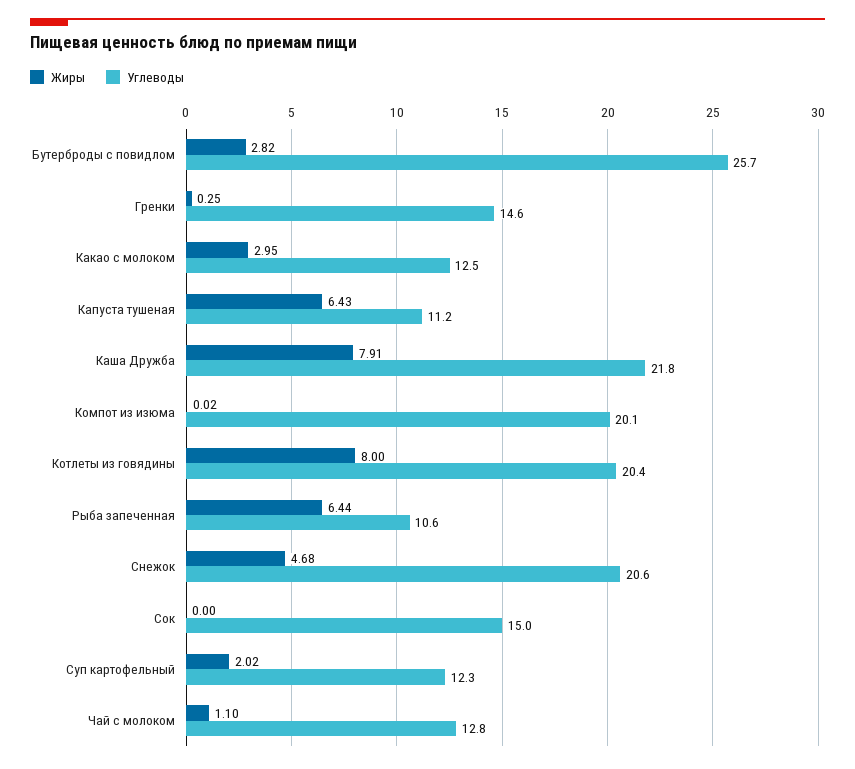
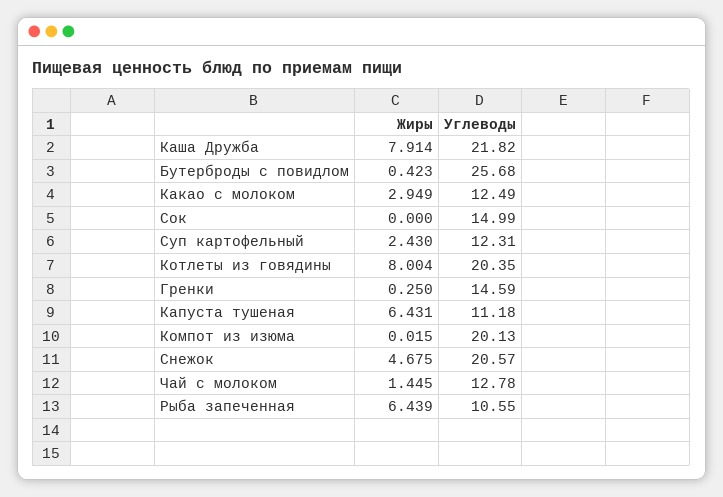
  {
    "Жиры": {
-     "Бутерброды с повидлом": 2.82,
+     "Бутерброды с повидлом": 0.423,
      "Гренки": 0.25,
      "Какао с молоком": 2.949,
      "Капуста тушеная": 6.431,
      "Каша Дружба": 7.914,
      "Компот из изюма": 0.015,
      "Котлеты из говядины": 8.004,
      "Рыба запеченная": 6.439,
      "Снежок": 4.675,
      "Сок": 0,
-     "Суп картофельный": 2.02,
+     "Суп картофельный": 2.43,
-     "Чай с молоком": 1.1
+     "Чай с молоком": 1.445
    },
    "Углеводы": {
      "Бутерброды с повидлом": 25.68,
      "Гренки": 14.59,
      "Какао с молоком": 12.49,
      "Капуста тушеная": 11.18,
      "Каша Дружба": 21.82,
      "Компот из изюма": 20.13,
      "Котлеты из говядины": 20.35,
      "Рыба запеченная": 10.55,
      "Снежок": 20.57,
      "Сок": 14.99,
      "Суп картофельный": 12.31,
      "Чай с молоком": 12.78
    }
  }

